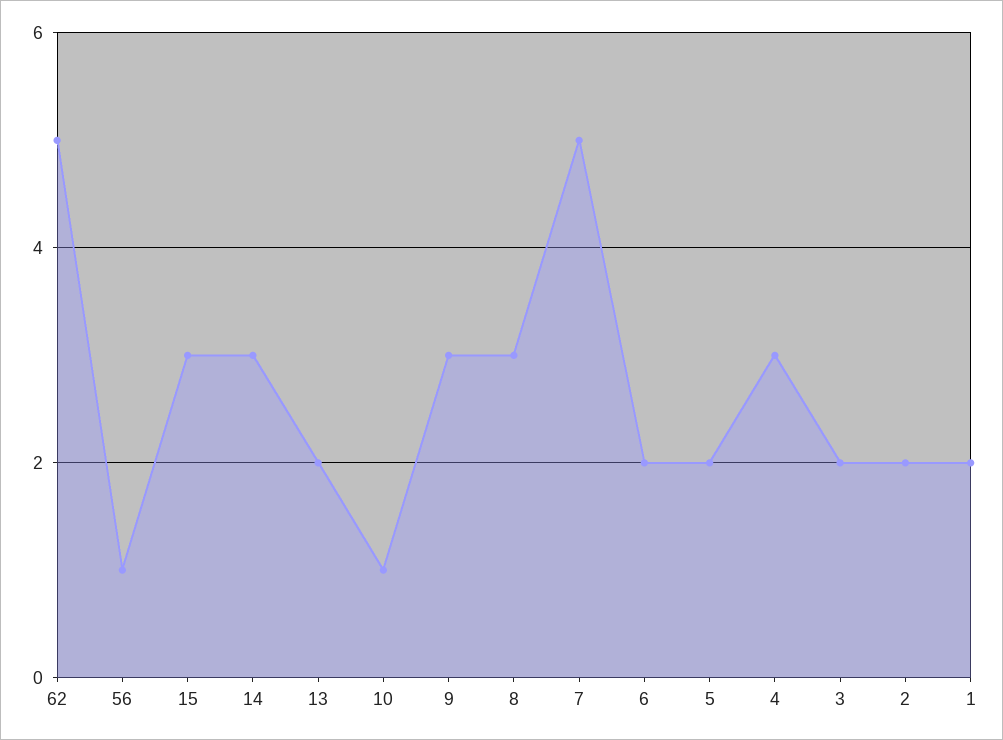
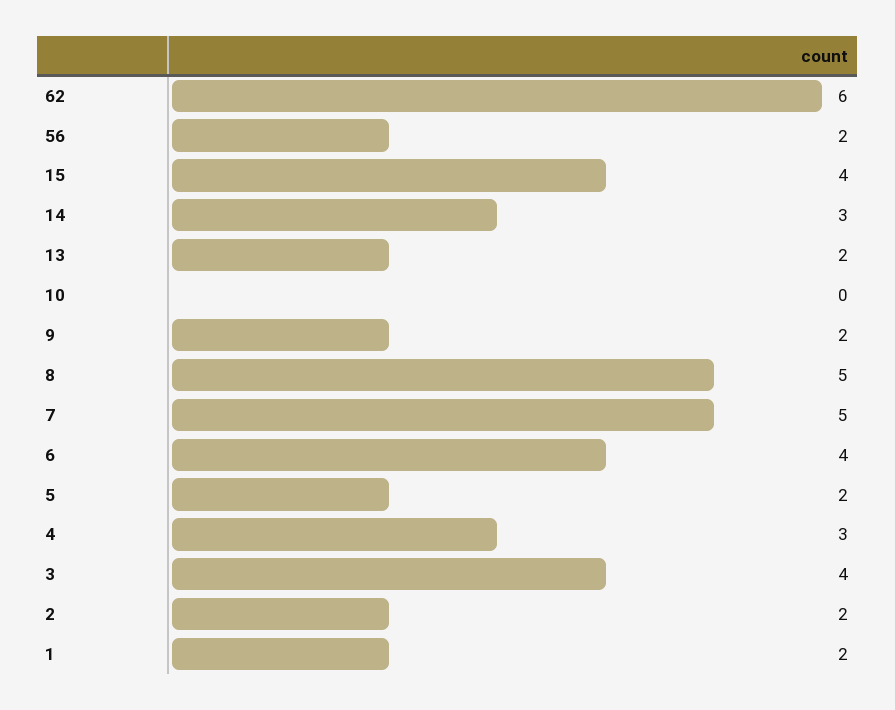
  {
-   "62": 5,
+   "62": 6,
-   "56": 1,
+   "56": 2,
-   "15": 3,
+   "15": 4,
    "14": 3,
    "13": 2,
-   "10": 1,
+   "10": 0,
-   "9": 3,
+   "9": 2,
-   "8": 3,
+   "8": 5,
    "7": 5,
-   "6": 2,
+   "6": 4,
    "5": 2,
    "4": 3,
-   "3": 2,
+   "3": 4,
    "2": 2,
    "1": 2
  }

